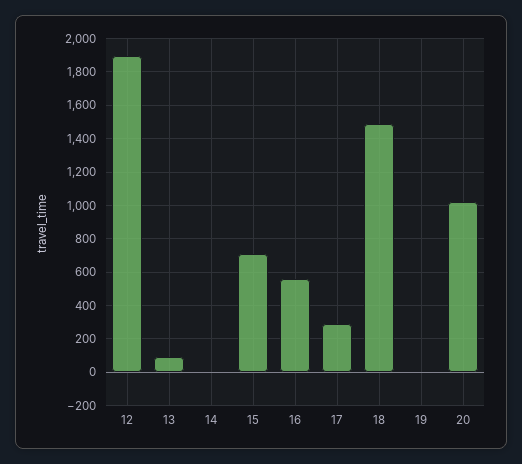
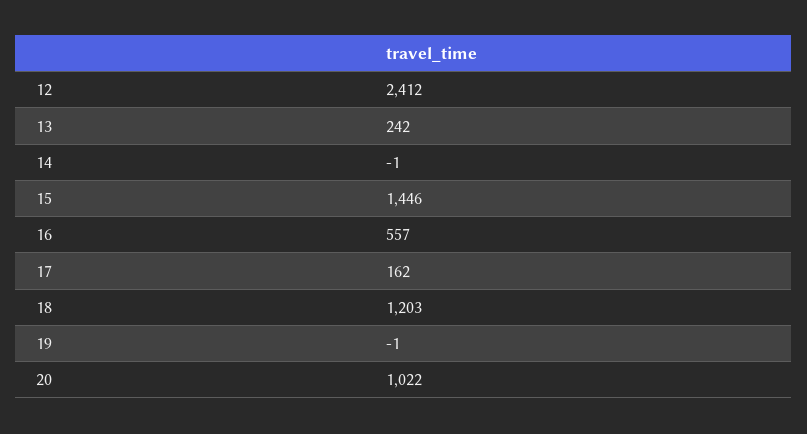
  {
-   "12": 1900,
+   "12": 2412,
-   "13": 100,
+   "13": 242,
    "14": -1,
-   "15": 700,
+   "15": 1446,
    "16": 557,
-   "17": 300,
+   "17": 162,
-   "18": 1500,
+   "18": 1203,
    "19": -1,
    "20": 1022
  }

